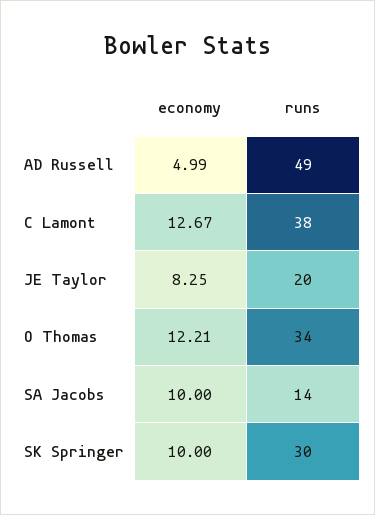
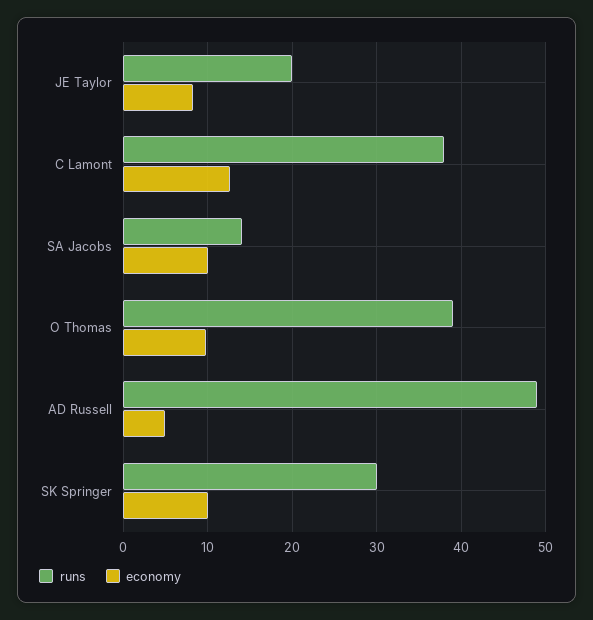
  {
    "economy": {
      "AD Russell": 4.99,
      "C Lamont": 12.67,
      "JE Taylor": 8.25,
-     "O Thomas": 12.21,
+     "O Thomas": 10,
      "SA Jacobs": 10,
      "SK Springer": 10
    },
    "runs": {
      "AD Russell": 49,
      "C Lamont": 38,
      "JE Taylor": 20,
-     "O Thomas": 34,
+     "O Thomas": 39,
      "SA Jacobs": 14,
      "SK Springer": 30
    }
  }

